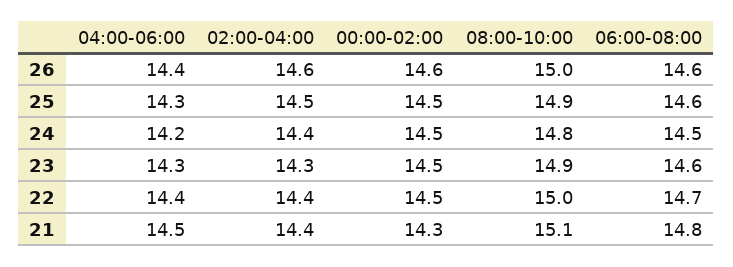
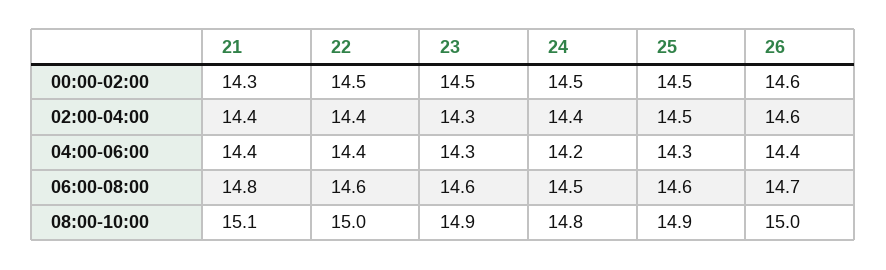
  {
    "04:00-06:00": {
      "26": 14.4,
      "25": 14.3,
      "24": 14.2,
      "23": 14.3,
      "22": 14.4,
-     "21": 14.5
+     "21": 14.4
    },
    "02:00-04:00": {
      "26": 14.6,
      "25": 14.5,
      "24": 14.4,
      "23": 14.3,
      "22": 14.4,
      "21": 14.4
    },
    "00:00-02:00": {
      "26": 14.6,
      "25": 14.5,
      "24": 14.5,
      "23": 14.5,
      "22": 14.5,
      "21": 14.3
    },
    "08:00-10:00": {
      "26": 15,
      "25": 14.9,
      "24": 14.8,
      "23": 14.9,
      "22": 15,
      "21": 15.1
    },
    "06:00-08:00": {
-     "26": 14.6,
+     "26": 14.7,
      "25": 14.6,
      "24": 14.5,
      "23": 14.6,
-     "22": 14.7,
+     "22": 14.6,
      "21": 14.8
    }
  }

